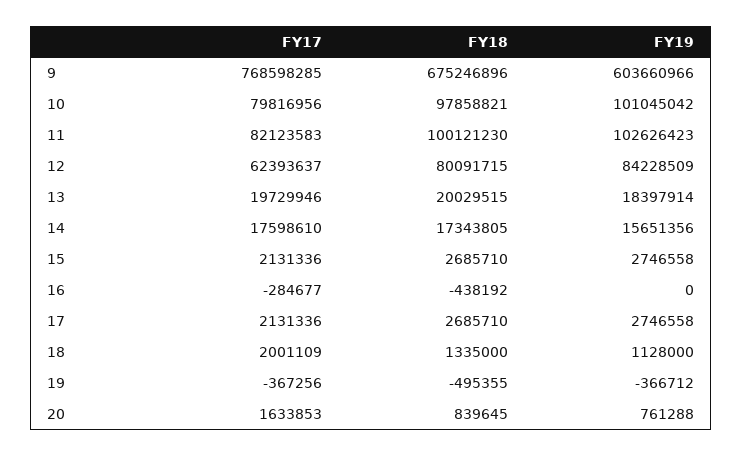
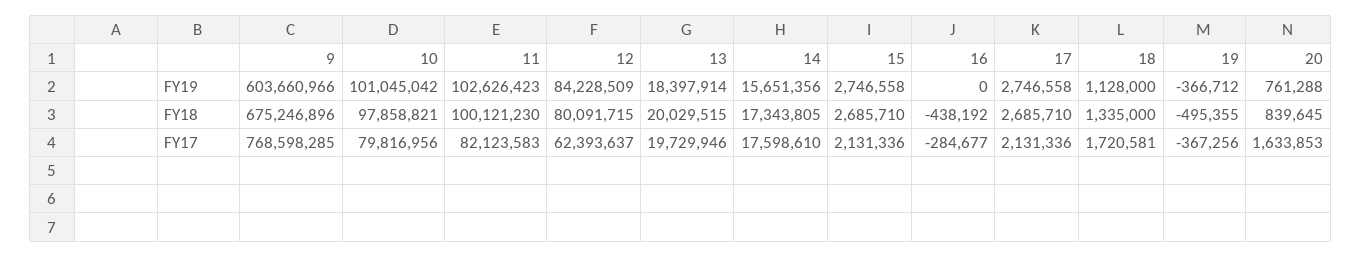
  {
    "FY17": {
      "9": 768598285,
      "10": 79816956,
      "11": 82123583,
      "12": 62393637,
      "13": 19729946,
      "14": 17598610,
      "15": 2131336,
      "16": -284677,
      "17": 2131336,
-     "18": 2001109,
+     "18": 1720581,
      "19": -367256,
      "20": 1633853
    },
    "FY18": {
      "9": 675246896,
      "10": 97858821,
      "11": 100121230,
      "12": 80091715,
      "13": 20029515,
      "14": 17343805,
      "15": 2685710,
      "16": -438192,
      "17": 2685710,
      "18": 1335000,
      "19": -495355,
      "20": 839645
    },
    "FY19": {
      "9": 603660966,
      "10": 101045042,
      "11": 102626423,
      "12": 84228509,
      "13": 18397914,
      "14": 15651356,
      "15": 2746558,
      "16": 0,
      "17": 2746558,
      "18": 1128000,
      "19": -366712,
      "20": 761288
    }
  }

